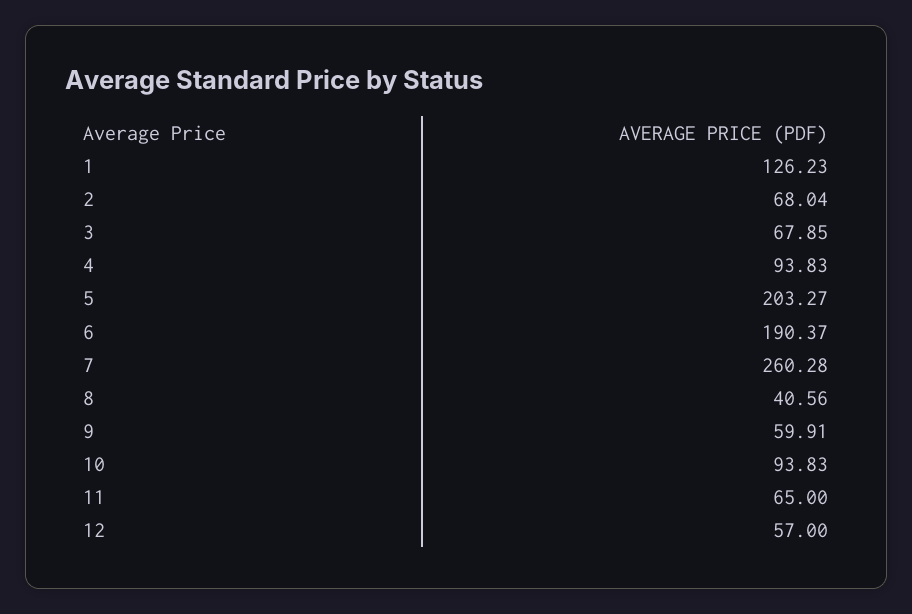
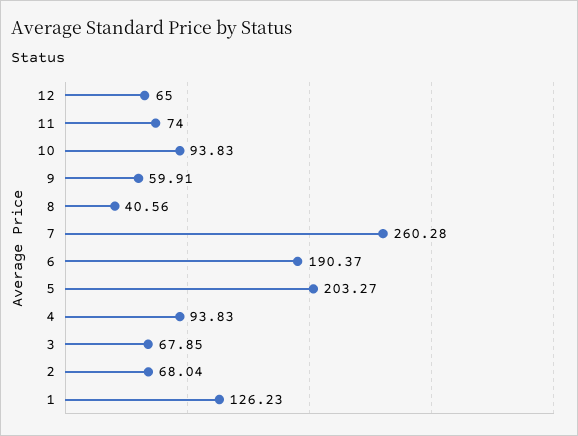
  {
    "1": 126.23,
    "2": 68.04,
    "3": 67.85,
    "4": 93.83,
    "5": 203.27,
    "6": 190.37,
    "7": 260.28,
    "8": 40.56,
    "9": 59.91,
    "10": 93.83,
-   "11": 65,
+   "11": 74,
-   "12": 57
+   "12": 65
  }

